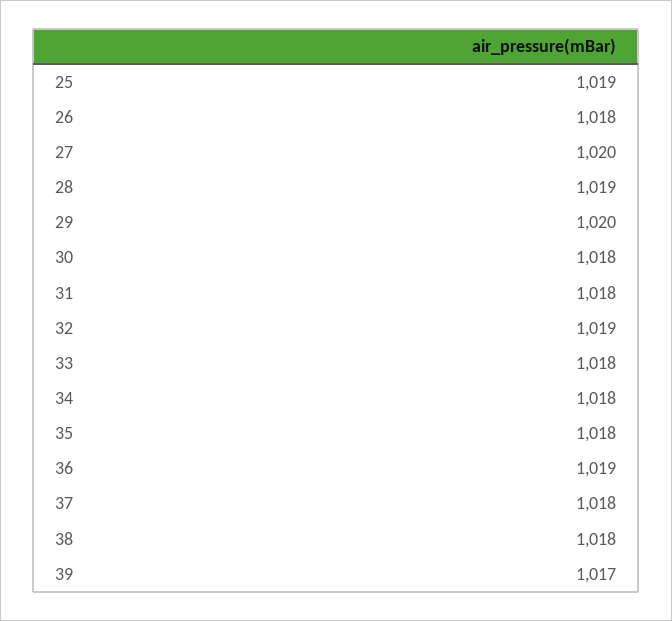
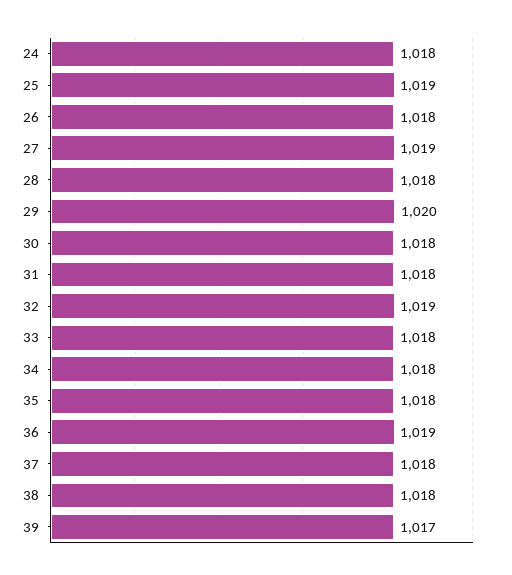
  {
    "25": 1019,
    "26": 1018,
-   "27": 1020,
+   "27": 1019,
-   "28": 1019,
+   "28": 1018,
    "29": 1020,
    "30": 1018,
    "31": 1018,
    "32": 1019,
    "33": 1018,
    "34": 1018,
    "35": 1018,
    "36": 1019,
    "37": 1018,
    "38": 1018,
-   "39": 1017
+   "39": 1017,
+   "24": 1018
  }

